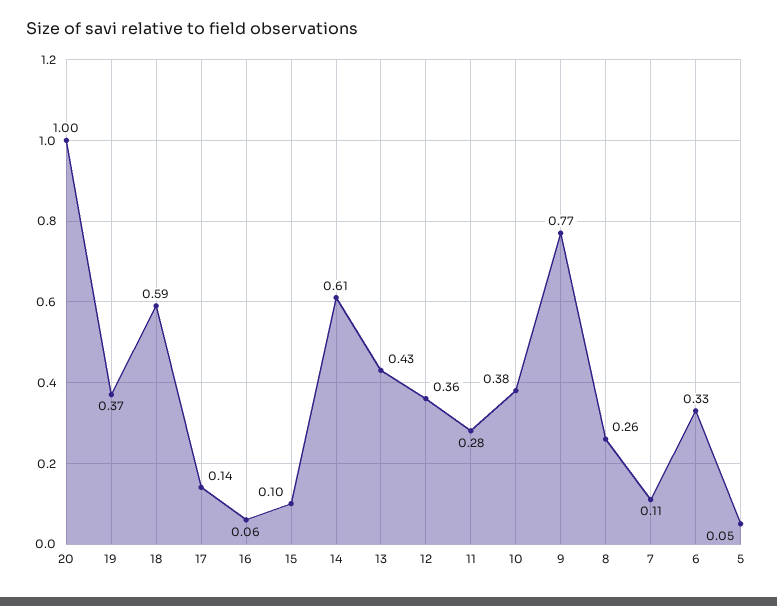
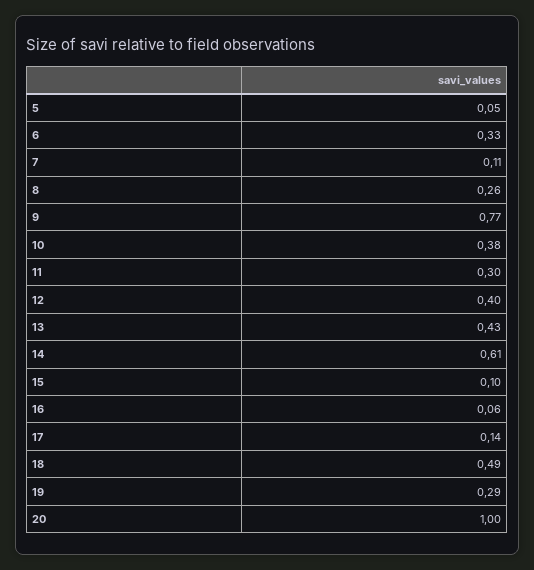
  {
    "20": 1,
-   "19": 0.37,
+   "19": 0.29,
-   "18": 0.59,
+   "18": 0.49,
    "17": 0.14,
    "16": 0.06,
    "15": 0.1,
    "14": 0.61,
    "13": 0.43,
-   "12": 0.36,
+   "12": 0.4,
-   "11": 0.28,
+   "11": 0.3,
    "10": 0.38,
    "9": 0.77,
    "8": 0.26,
    "7": 0.11,
    "6": 0.33,
    "5": 0.05
  }

